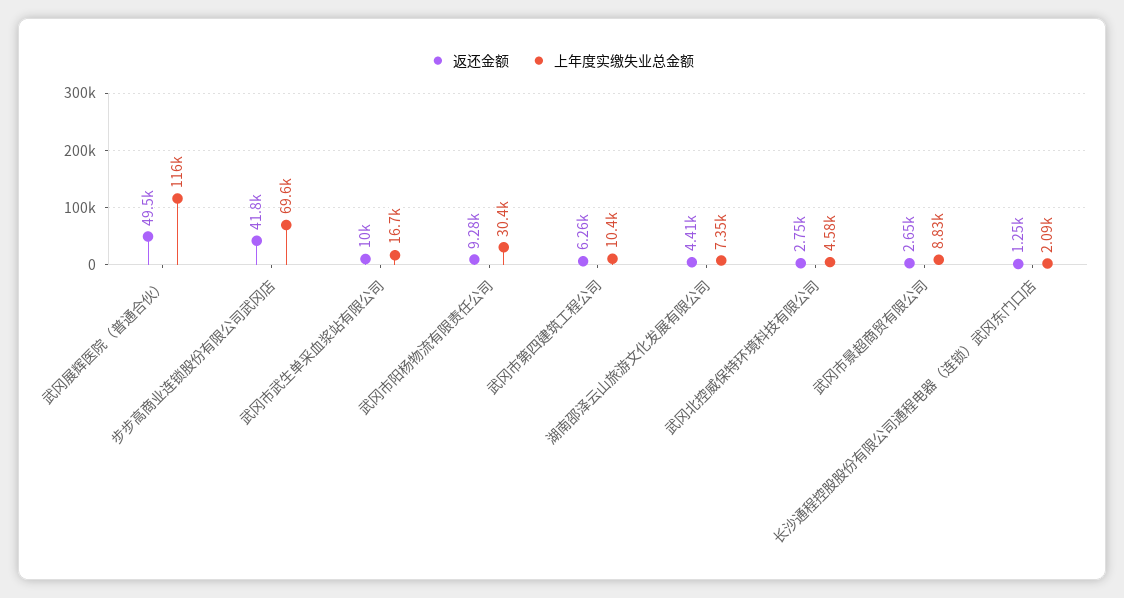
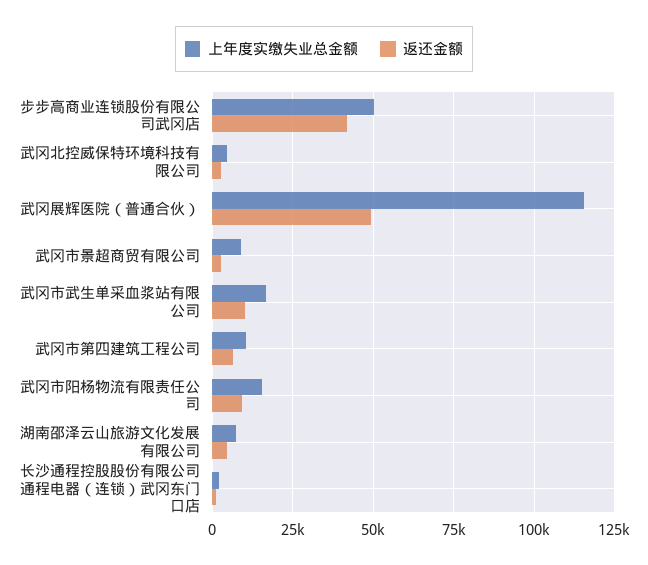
  {
    "返还金额": {
      "武冈展辉医院（普通合伙）": 49500,
      "步步高商业连锁股份有限公司武冈店": 41800,
      "武冈市武生单采血浆站有限公司": 10000,
      "武冈市阳杨物流有限责任公司": 9280,
      "武冈市第四建筑工程公司": 6260,
      "湖南邵泽云山旅游文化发展有限公司": 4410,
      "武冈北控威保特环境科技有限公司": 2750,
      "武冈市景超商贸有限公司": 2650,
      "长沙通程控股股份有限公司通程电器（连锁）武冈东门口店": 1250
    },
    "上年度实缴失业总金额": {
      "武冈展辉医院（普通合伙）": 116000,
-     "步步高商业连锁股份有限公司武冈店": 69600,
+     "步步高商业连锁股份有限公司武冈店": 50000,
      "武冈市武生单采血浆站有限公司": 16700,
-     "武冈市阳杨物流有限责任公司": 30400,
+     "武冈市阳杨物流有限责任公司": 15000,
      "武冈市第四建筑工程公司": 10400,
      "湖南邵泽云山旅游文化发展有限公司": 7350,
      "武冈北控威保特环境科技有限公司": 4580,
      "武冈市景超商贸有限公司": 8830,
      "长沙通程控股股份有限公司通程电器（连锁）武冈东门口店": 2090
    }
  }

